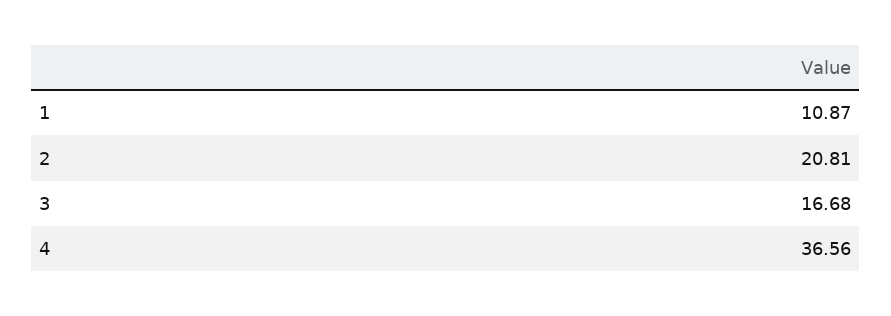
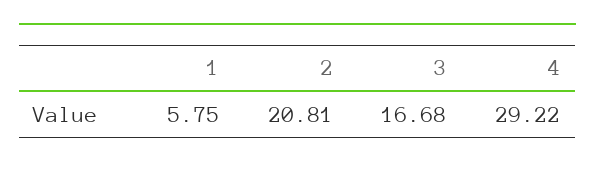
  {
-   "1": 10.87,
+   "1": 5.75,
    "2": 20.81,
    "3": 16.68,
-   "4": 36.56
+   "4": 29.22
  }

